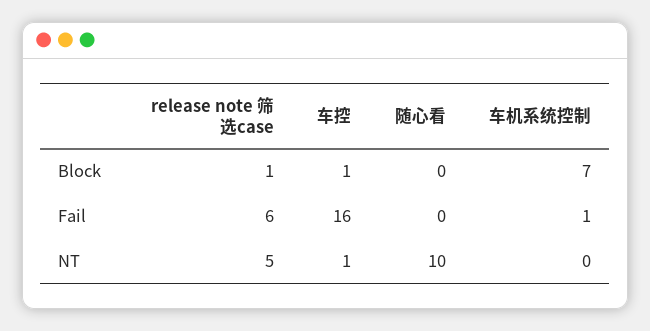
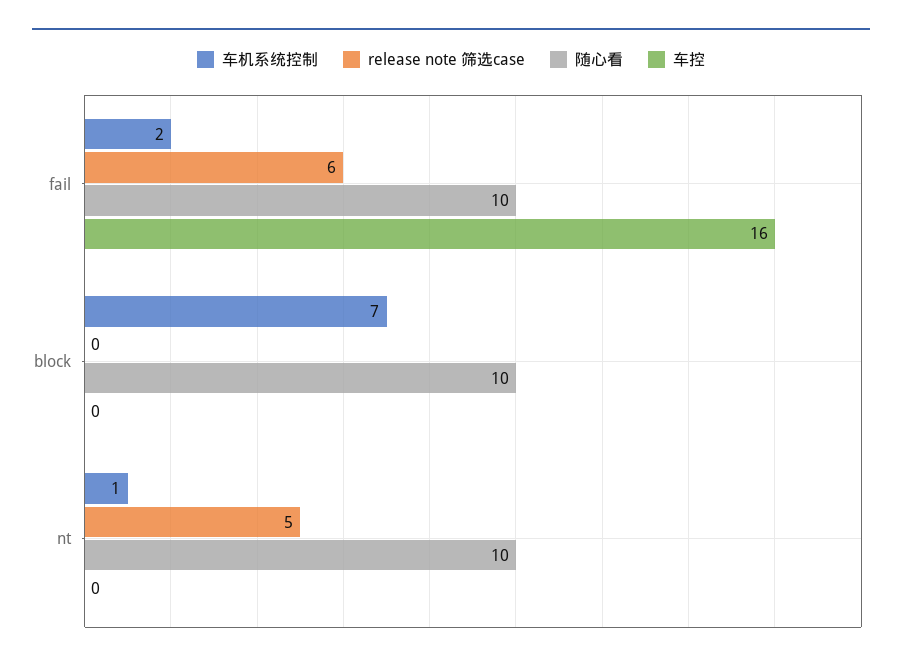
  {
    "release note 筛选case": {
-     "Block": 1,
+     "Block": 0,
      "Fail": 6,
      "NT": 5
    },
    "车控": {
-     "Block": 1,
+     "Block": 0,
      "Fail": 16,
-     "NT": 1
+     "NT": 0
    },
    "随心看": {
-     "Block": 0,
+     "Block": 10,
-     "Fail": 0,
+     "Fail": 10,
      "NT": 10
    },
    "车机系统控制": {
      "Block": 7,
-     "Fail": 1,
+     "Fail": 2,
-     "NT": 0
+     "NT": 1
    }
  }

